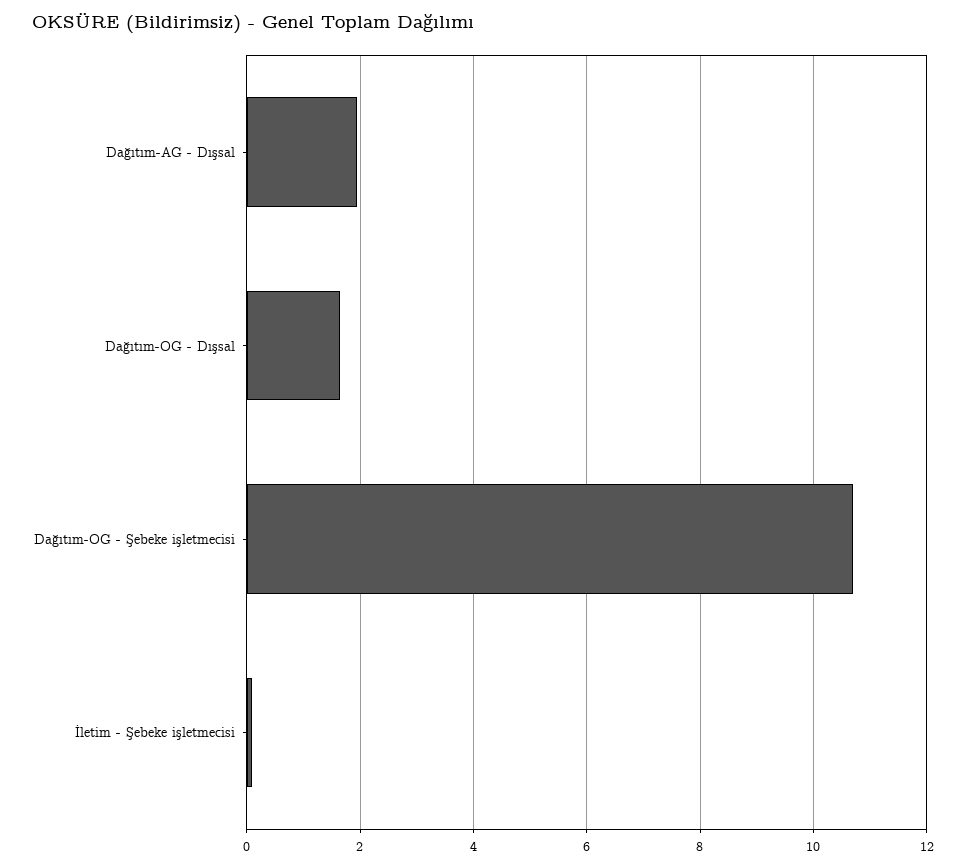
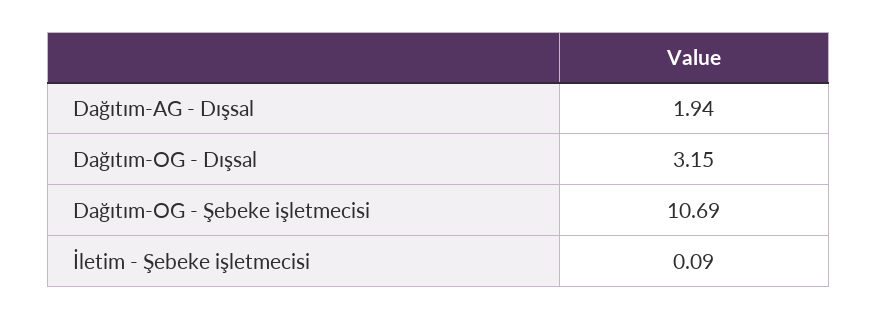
  {
    "Dağıtım-AG - Dışsal": 1.94,
-   "Dağıtım-OG - Dışsal": 1.6,
+   "Dağıtım-OG - Dışsal": 3.15,
    "Dağıtım-OG - Şebeke işletmecisi": 10.69,
    "İletim - Şebeke işletmecisi": 0.09
  }

